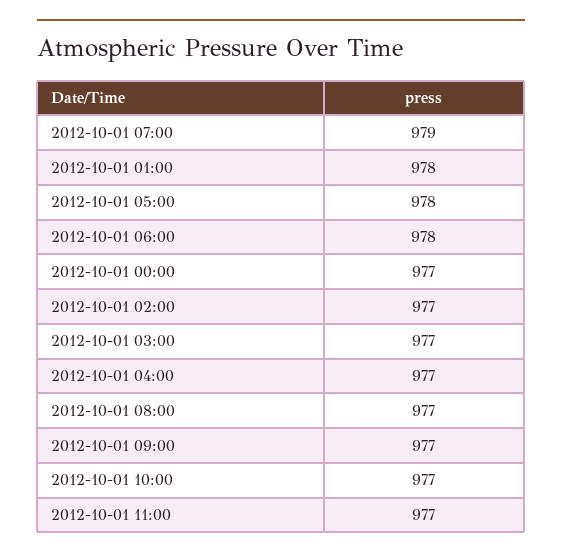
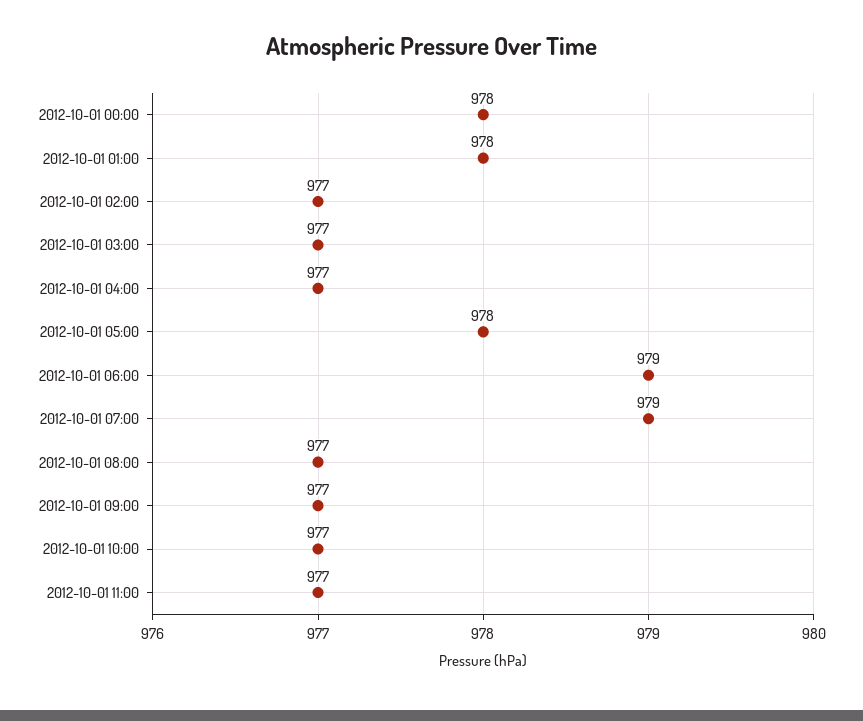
  {
    "2012-10-01 07:00": 979,
    "2012-10-01 01:00": 978,
    "2012-10-01 05:00": 978,
-   "2012-10-01 06:00": 978,
+   "2012-10-01 06:00": 979,
-   "2012-10-01 00:00": 977,
+   "2012-10-01 00:00": 978,
    "2012-10-01 02:00": 977,
    "2012-10-01 03:00": 977,
    "2012-10-01 04:00": 977,
    "2012-10-01 08:00": 977,
    "2012-10-01 09:00": 977,
    "2012-10-01 10:00": 977,
    "2012-10-01 11:00": 977
  }

